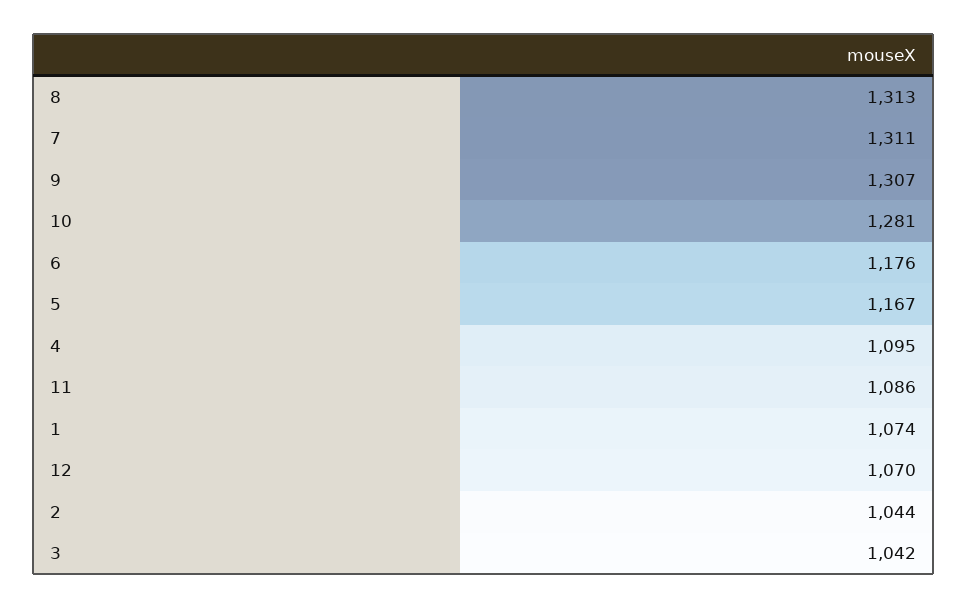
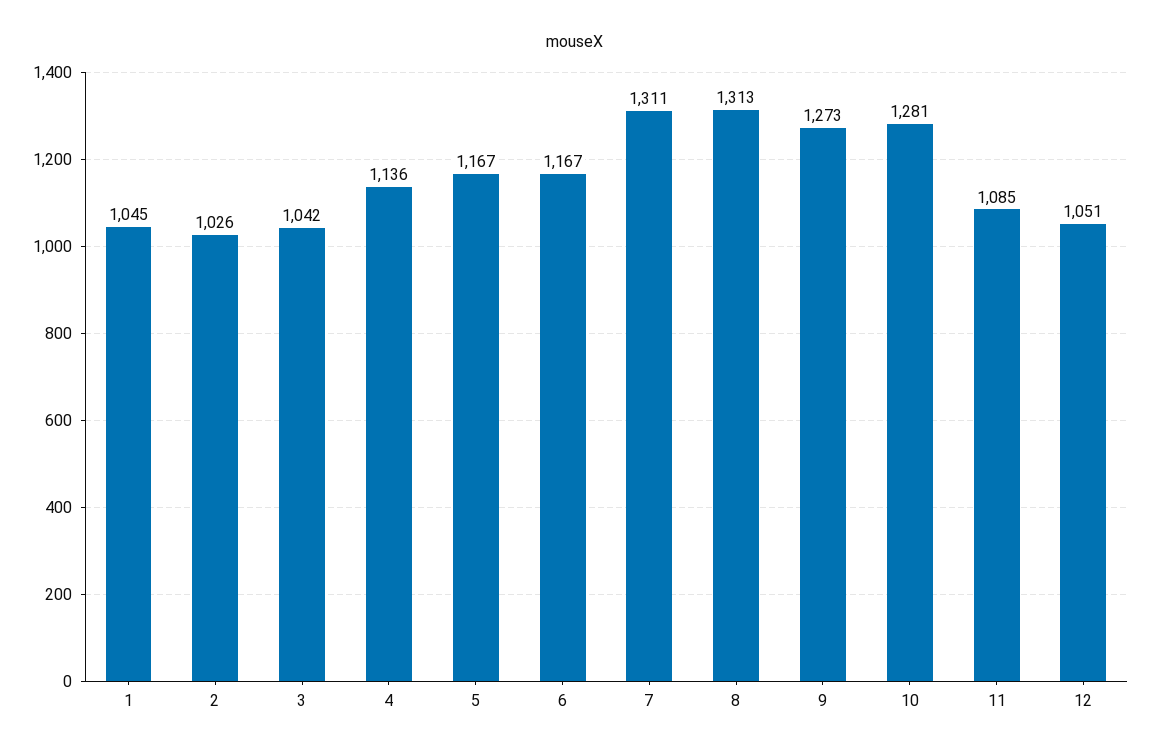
  {
    "8": 1313,
    "7": 1311,
-   "9": 1307,
+   "9": 1273,
    "10": 1281,
-   "6": 1176,
+   "6": 1167,
    "5": 1167,
-   "4": 1095,
+   "4": 1136,
-   "11": 1086,
+   "11": 1085,
-   "1": 1074,
+   "1": 1045,
-   "12": 1070,
+   "12": 1051,
-   "2": 1044,
+   "2": 1026,
    "3": 1042
  }

